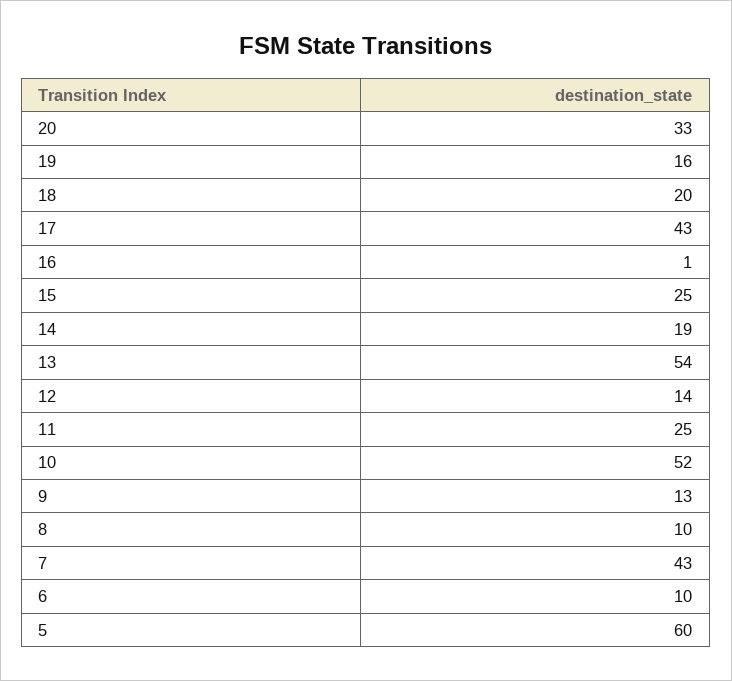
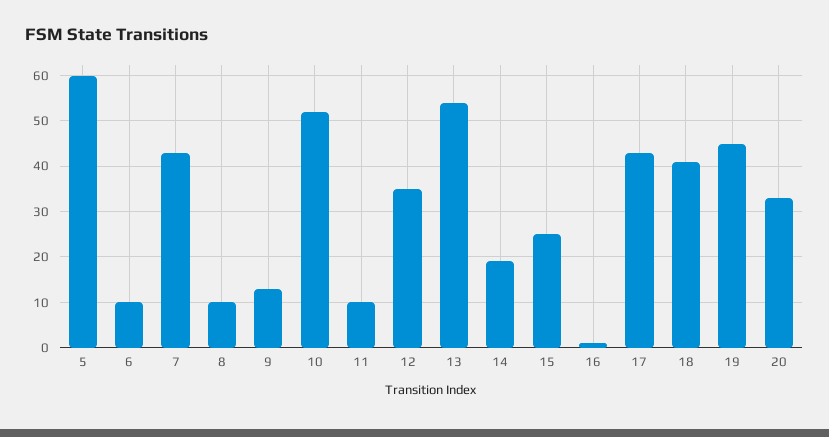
  {
    "20": 33,
-   "19": 16,
+   "19": 45,
-   "18": 20,
+   "18": 40,
    "17": 43,
    "16": 1,
    "15": 25,
    "14": 19,
    "13": 54,
-   "12": 14,
+   "12": 35,
-   "11": 25,
+   "11": 10,
    "10": 52,
    "9": 13,
    "8": 10,
    "7": 43,
    "6": 10,
    "5": 60
  }

